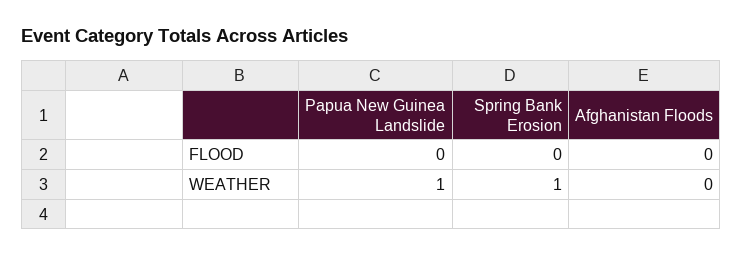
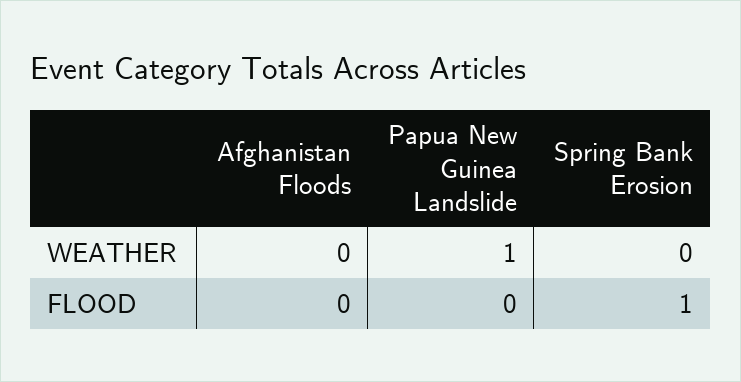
  {
    "Papua New Guinea Landslide": {
      "FLOOD": 0,
      "WEATHER": 1
    },
    "Spring Bank Erosion": {
-     "FLOOD": 0,
+     "FLOOD": 1,
-     "WEATHER": 1
+     "WEATHER": 0
    },
    "Afghanistan Floods": {
      "FLOOD": 0,
      "WEATHER": 0
    }
  }

